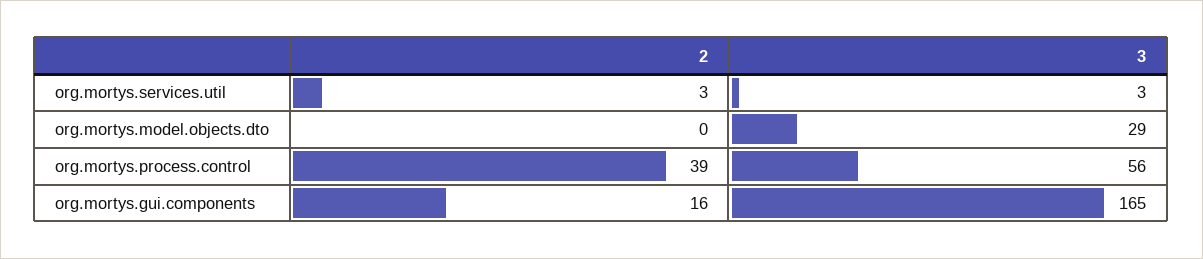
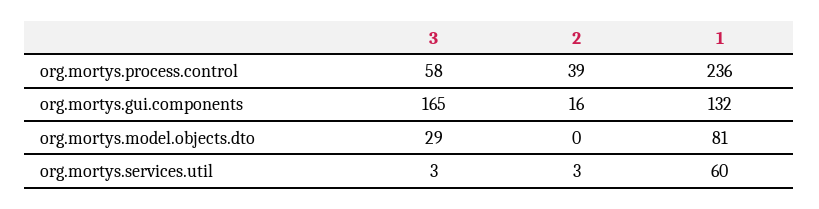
  {
    "2": {
      "org.mortys.services.util": 3,
      "org.mortys.model.objects.dto": 0,
      "org.mortys.process.control": 39,
      "org.mortys.gui.components": 16
    },
    "3": {
      "org.mortys.services.util": 3,
      "org.mortys.model.objects.dto": 29,
-     "org.mortys.process.control": 56,
+     "org.mortys.process.control": 58,
      "org.mortys.gui.components": 165
-   }
+   },
+   "1": {
+     "org.mortys.process.control": 236,
+     "org.mortys.gui.components": 132,
+     "org.mortys.model.objects.dto": 81,
+     "org.mortys.services.util": 60
+   }
  }

